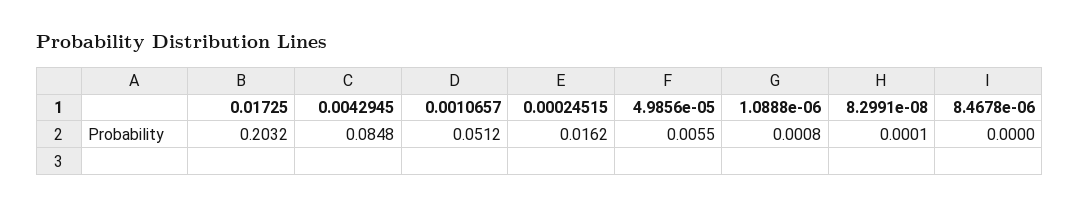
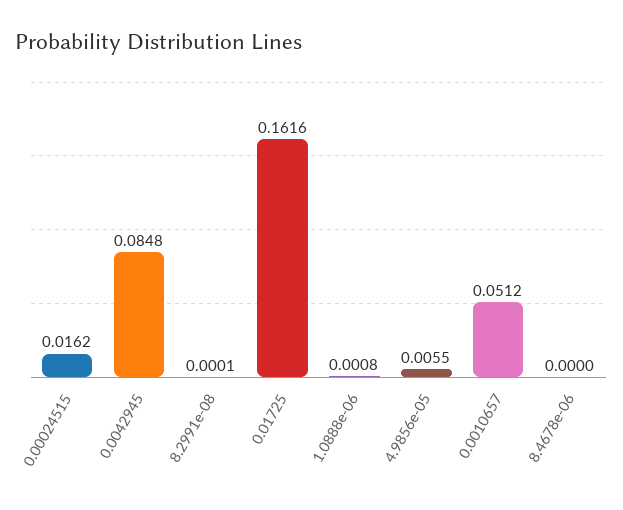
  {
-   "0.01725": 0.2032,
+   "0.01725": 0.1616,
    "0.0042945": 0.0848,
    "0.0010657": 0.0512,
    "0.00024515": 0.0162,
    "4.9856e-05": 0.0055,
    "1.0888e-06": 0.0008,
    "8.2991e-08": 0.0001,
    "8.4678e-06": 0
  }

